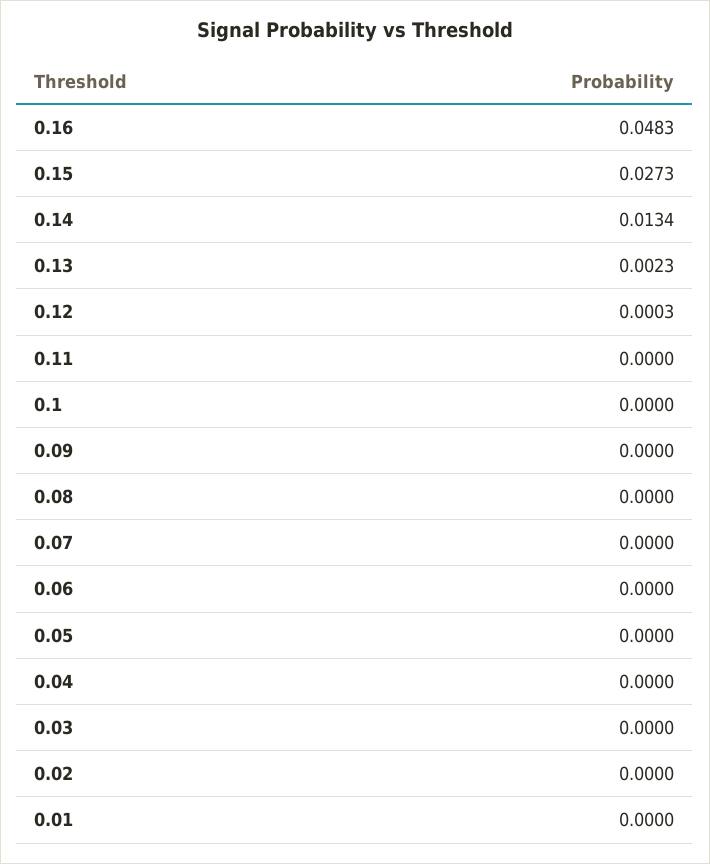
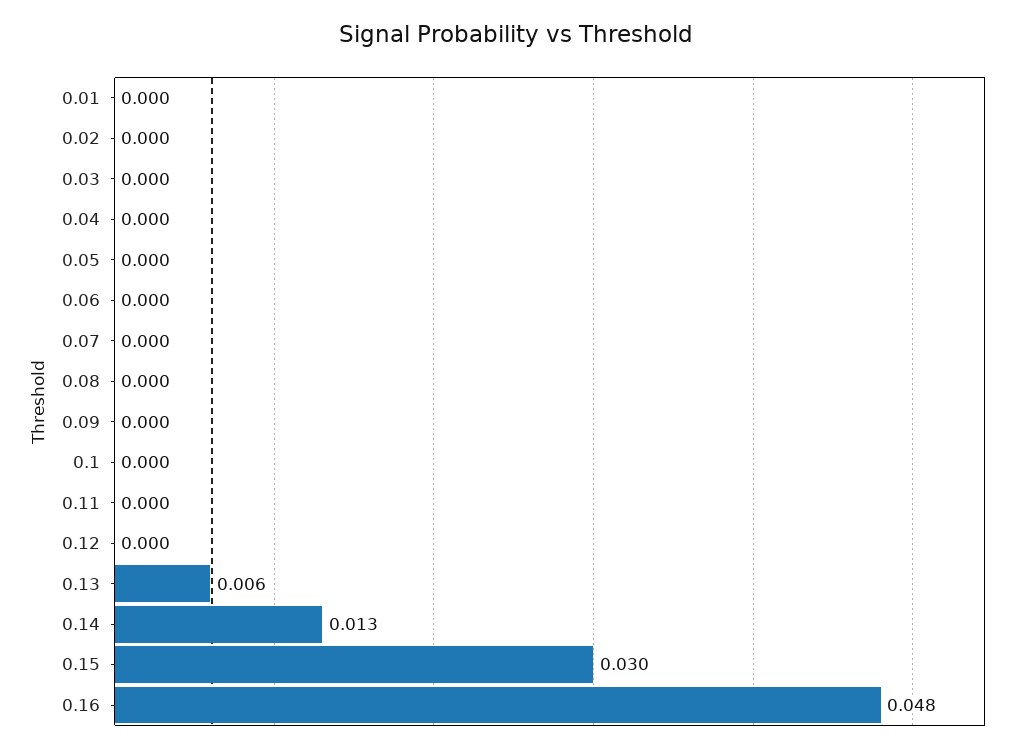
  {
    "0.16": 0.0483,
-   "0.15": 0.0273,
+   "0.15": 0.03,
    "0.14": 0.0134,
-   "0.13": 0.0023,
+   "0.13": 0.006,
    "0.12": 0.0003,
    "0.11": 0,
    "0.1": 0,
    "0.09": 0,
    "0.08": 0,
    "0.07": 0,
    "0.06": 0,
    "0.05": 0,
    "0.04": 0,
    "0.03": 0,
    "0.02": 0,
    "0.01": 0
  }

